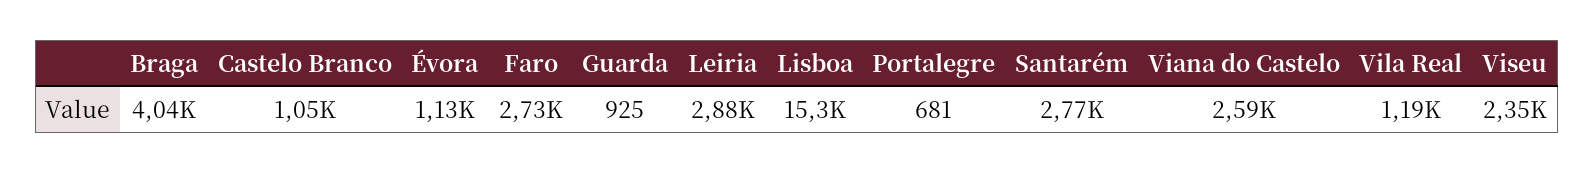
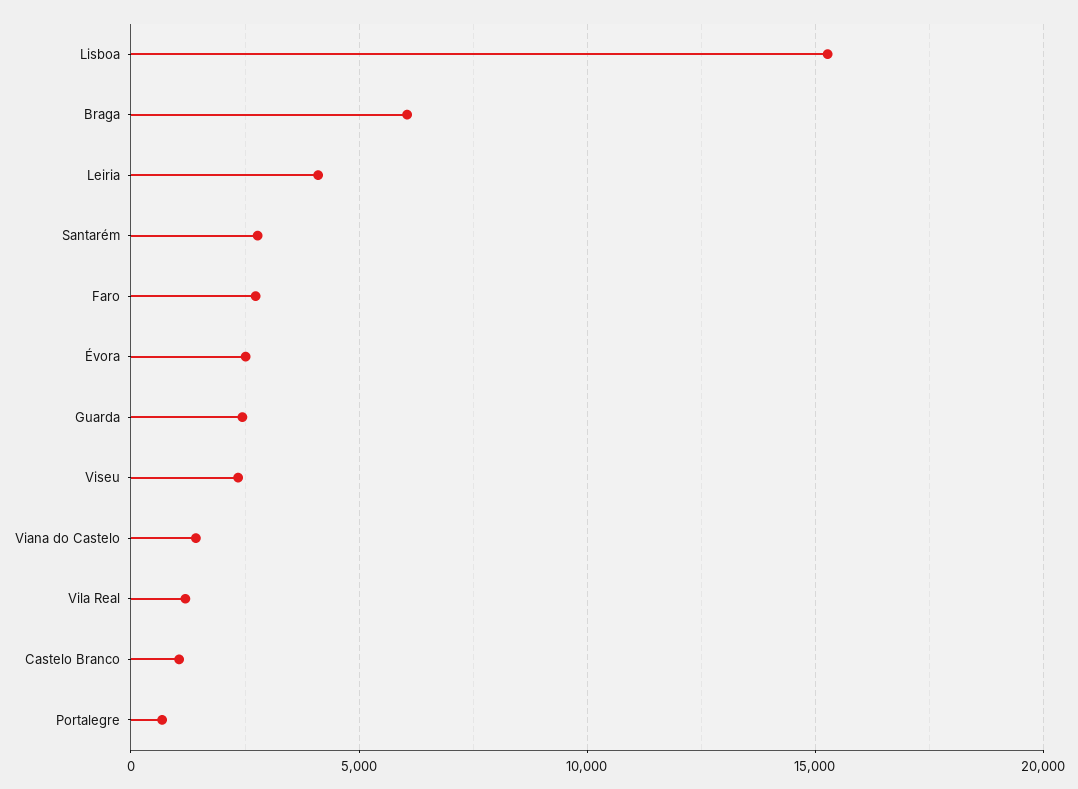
  {
-   "Braga": 4040,
+   "Braga": 6000,
    "Castelo Branco": 1050,
-   "Évora": 1130,
+   "Évora": 2500,
    "Faro": 2730,
-   "Guarda": 925,
+   "Guarda": 2500,
-   "Leiria": 2880,
+   "Leiria": 4000,
    "Lisboa": 15300,
    "Portalegre": 681,
    "Santarém": 2770,
-   "Viana do Castelo": 2590,
+   "Viana do Castelo": 1500,
    "Vila Real": 1190,
    "Viseu": 2350
  }

